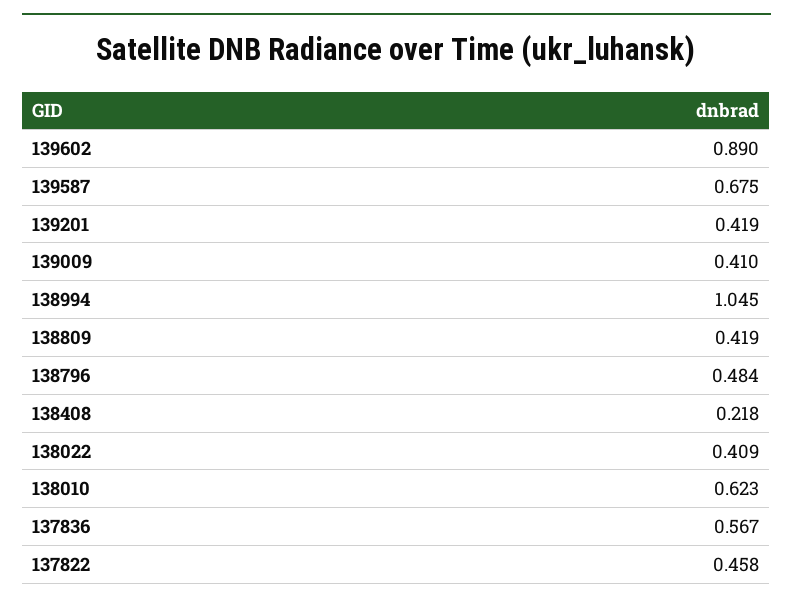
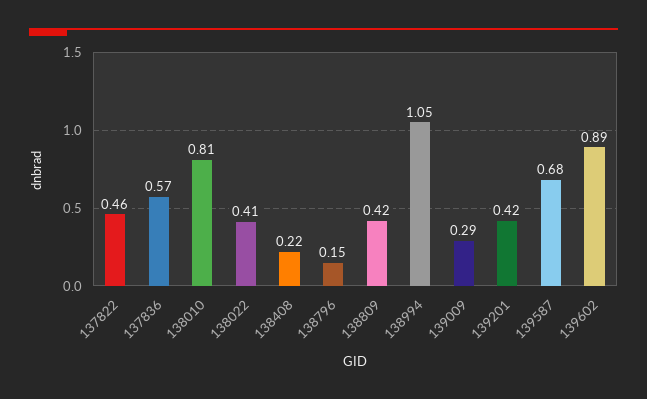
  {
    "139602": 0.89,
    "139587": 0.675,
    "139201": 0.419,
-   "139009": 0.41,
+   "139009": 0.29,
    "138994": 1.045,
    "138809": 0.419,
-   "138796": 0.484,
+   "138796": 0.15,
    "138408": 0.218,
    "138022": 0.409,
-   "138010": 0.623,
+   "138010": 0.81,
    "137836": 0.567,
    "137822": 0.458
  }

